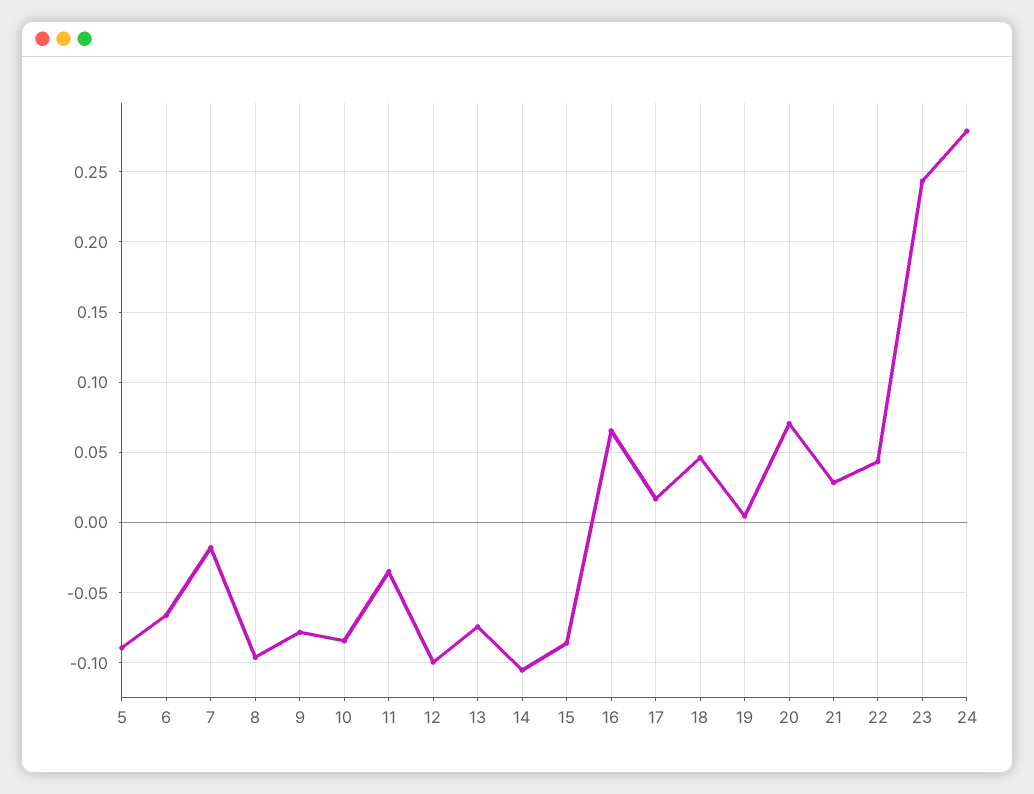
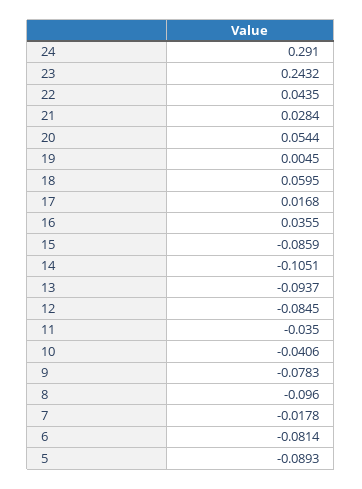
  {
    "5": -0.0893,
-   "6": -0.065,
+   "6": -0.0814,
    "7": -0.0178,
    "8": -0.096,
    "9": -0.0783,
-   "10": -0.085,
+   "10": -0.0406,
    "11": -0.035,
-   "12": -0.1,
+   "12": -0.0845,
-   "13": -0.075,
+   "13": -0.0937,
    "14": -0.1051,
    "15": -0.0859,
-   "16": 0.065,
+   "16": 0.0355,
    "17": 0.0168,
-   "18": 0.045,
+   "18": 0.0595,
    "19": 0.0045,
-   "20": 0.07,
+   "20": 0.0544,
    "21": 0.0284,
    "22": 0.0435,
    "23": 0.2432,
-   "24": 0.28
+   "24": 0.291
  }

